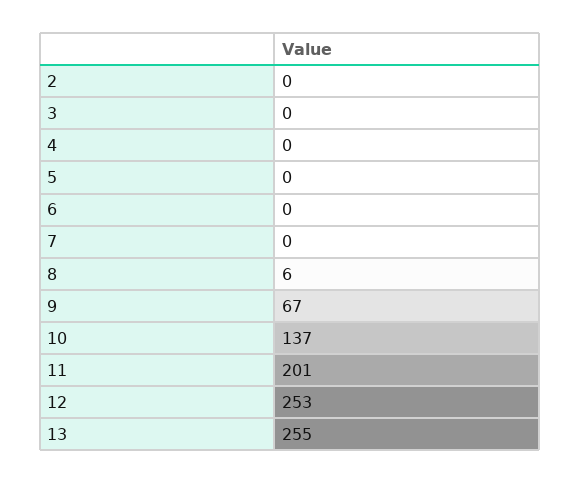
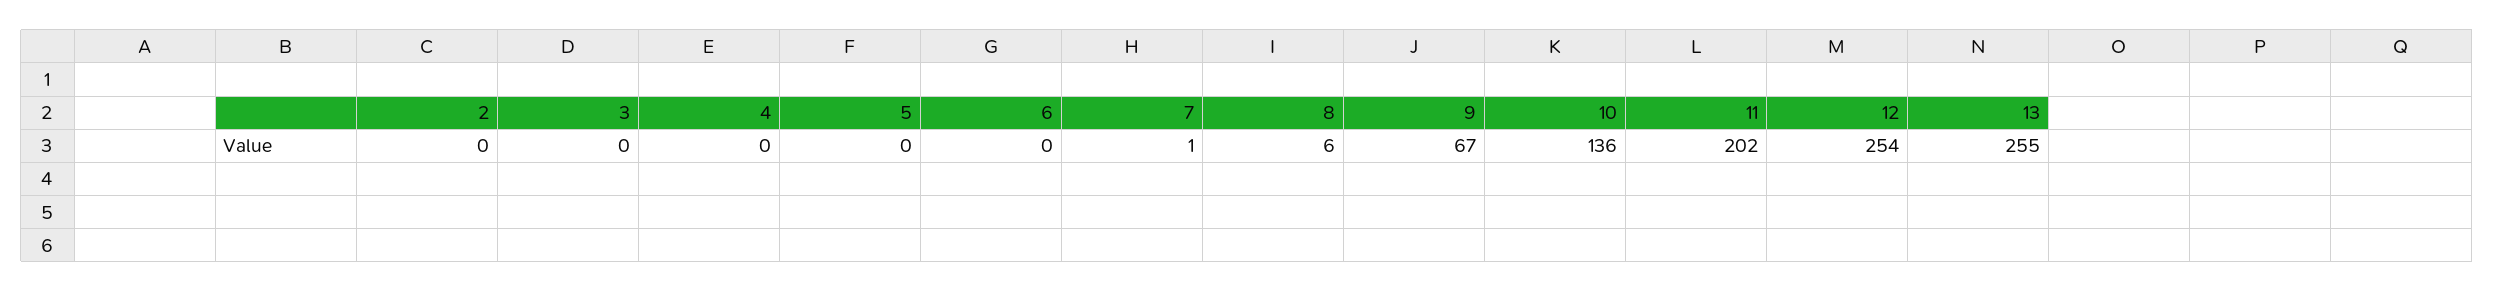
  {
    "2": 0,
    "3": 0,
    "4": 0,
    "5": 0,
    "6": 0,
-   "7": 0,
+   "7": 1,
    "8": 6,
    "9": 67,
-   "10": 137,
+   "10": 136,
-   "11": 201,
+   "11": 202,
-   "12": 253,
+   "12": 254,
    "13": 255
  }

